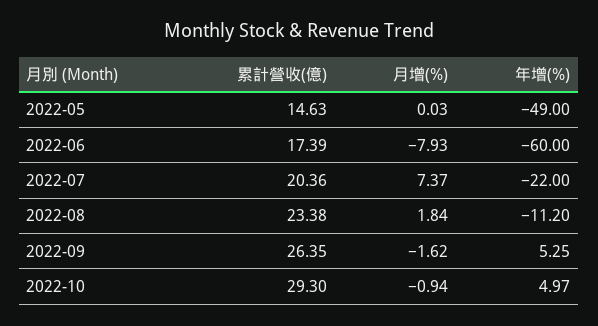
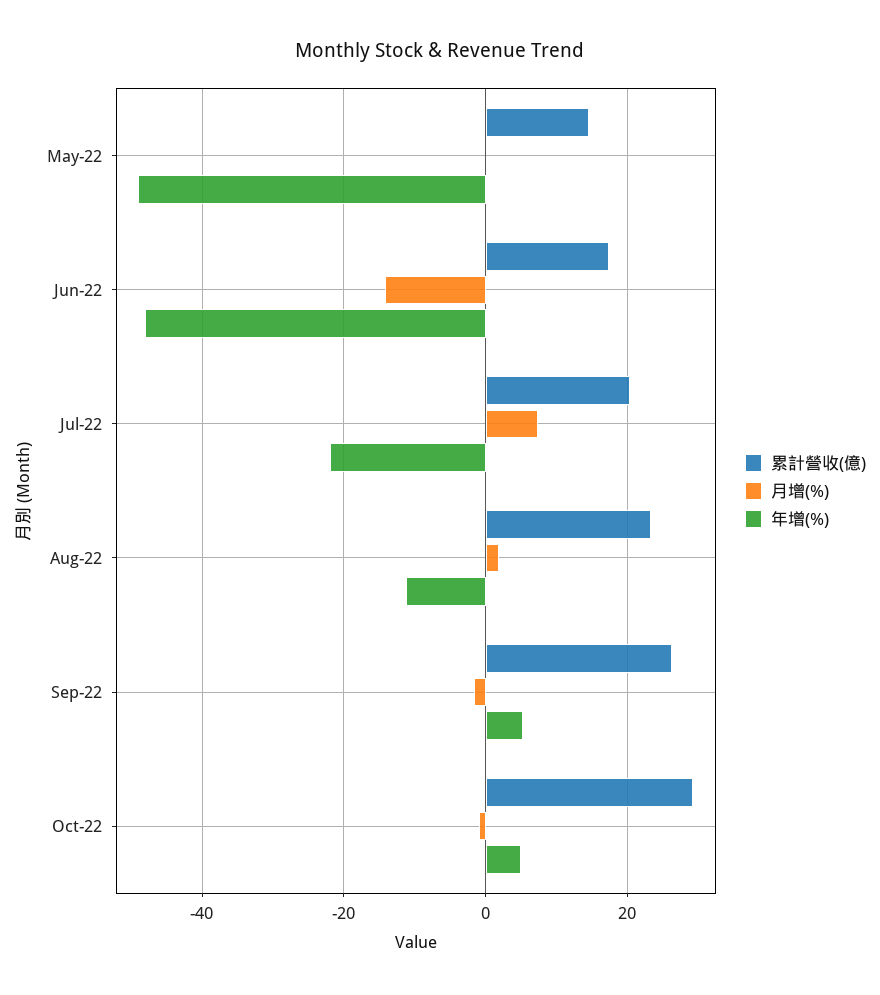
  {
    "累計營收(億)": {
      "2022-05": 14.63,
      "2022-06": 17.39,
      "2022-07": 20.36,
      "2022-08": 23.38,
      "2022-09": 26.35,
      "2022-10": 29.3
    },
    "月增(%)": {
      "2022-05": 0.03,
-     "2022-06": -7.93,
+     "2022-06": -14,
      "2022-07": 7.37,
      "2022-08": 1.84,
      "2022-09": -1.62,
      "2022-10": -0.94
    },
    "年增(%)": {
      "2022-05": -49,
-     "2022-06": -60,
+     "2022-06": -48,
      "2022-07": -22,
      "2022-08": -11.2,
      "2022-09": 5.25,
      "2022-10": 4.97
    }
  }

